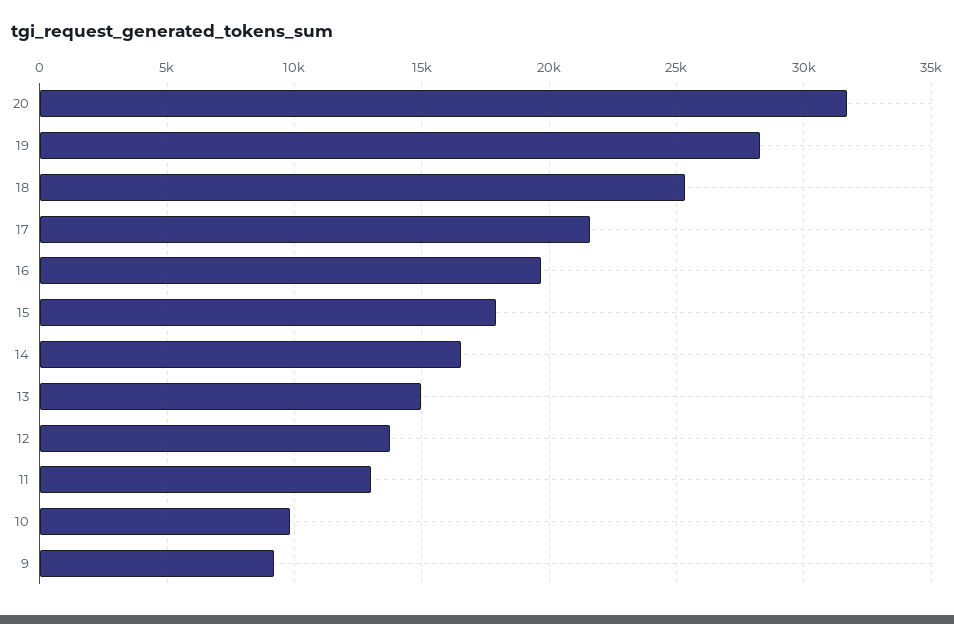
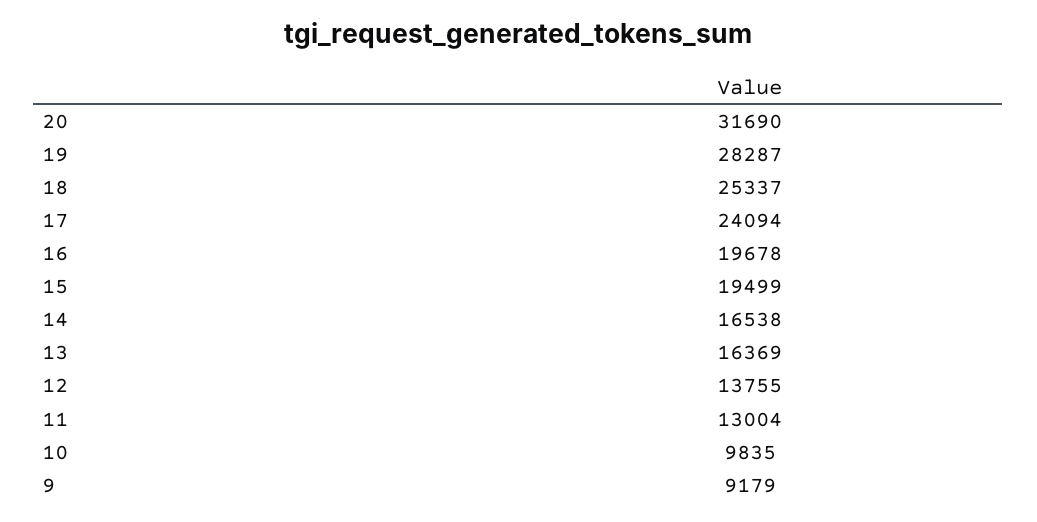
  {
    "20": 31690,
    "19": 28287,
    "18": 25337,
-   "17": 21500,
+   "17": 24094,
    "16": 19678,
-   "15": 18000,
+   "15": 19499,
    "14": 16538,
-   "13": 15000,
+   "13": 16369,
    "12": 13755,
    "11": 13004,
    "10": 9835,
    "9": 9179
  }

